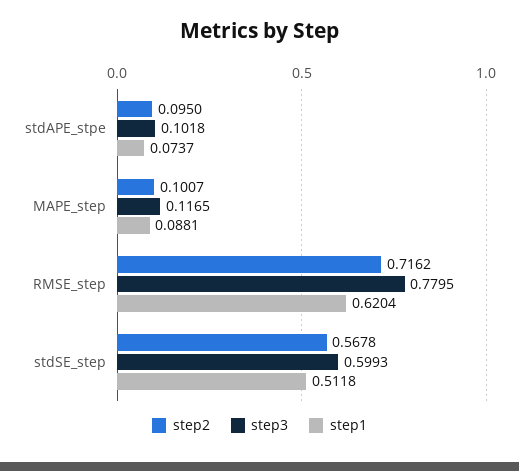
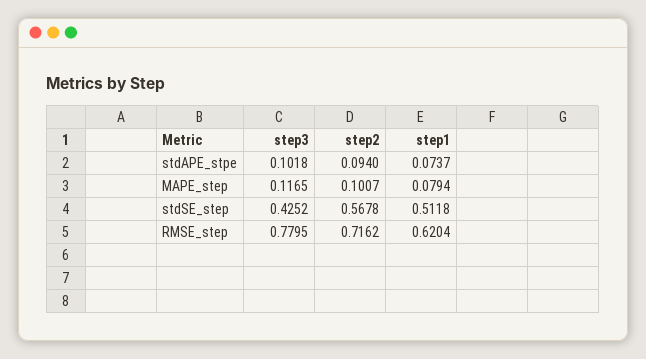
  {
    "step2": {
-     "stdAPE_stpe": 0.095,
+     "stdAPE_stpe": 0.094,
      "MAPE_step": 0.1007,
      "RMSE_step": 0.7162,
      "stdSE_step": 0.5678
    },
    "step3": {
      "stdAPE_stpe": 0.1018,
      "MAPE_step": 0.1165,
      "RMSE_step": 0.7795,
-     "stdSE_step": 0.5993
+     "stdSE_step": 0.4252
    },
    "step1": {
      "stdAPE_stpe": 0.0737,
-     "MAPE_step": 0.0881,
+     "MAPE_step": 0.0794,
      "RMSE_step": 0.6204,
      "stdSE_step": 0.5118
    }
  }

